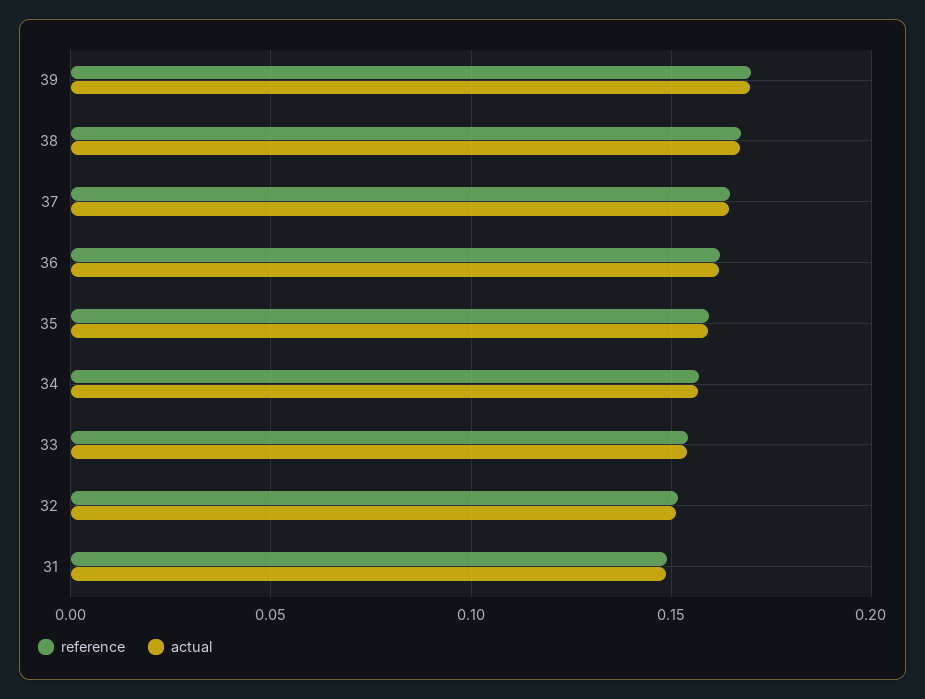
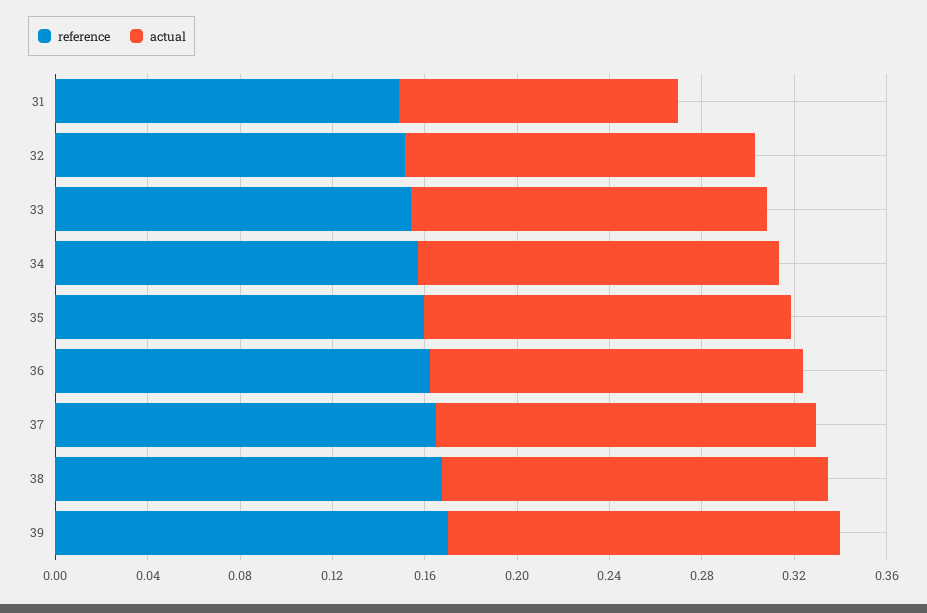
  {
    "reference": {
      "39": 0.17,
      "38": 0.165,
      "37": 0.165,
      "36": 0.16,
      "35": 0.16,
      "34": 0.155,
      "33": 0.155,
      "32": 0.15,
      "31": 0.15
    },
    "actual": {
      "39": 0.17,
      "38": 0.165,
      "37": 0.165,
      "36": 0.16,
      "35": 0.16,
      "34": 0.155,
      "33": 0.155,
      "32": 0.15,
-     "31": 0.15
+     "31": 0.12
    }
  }

